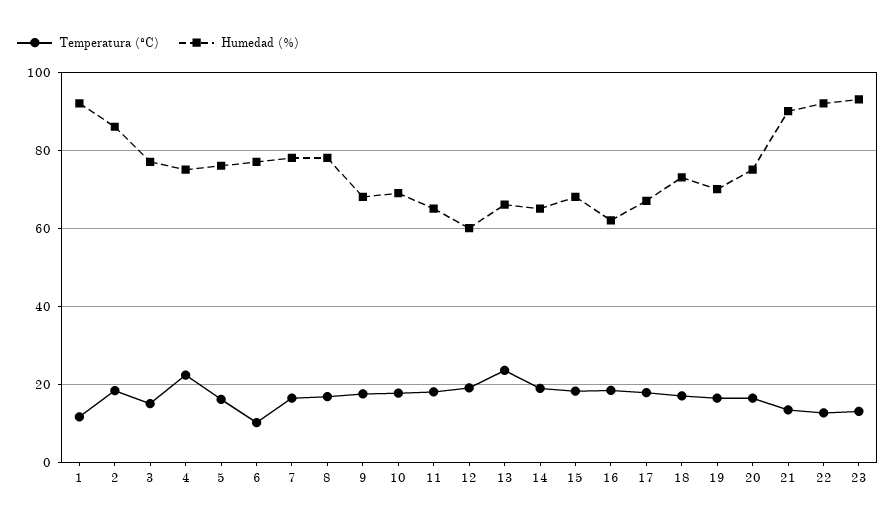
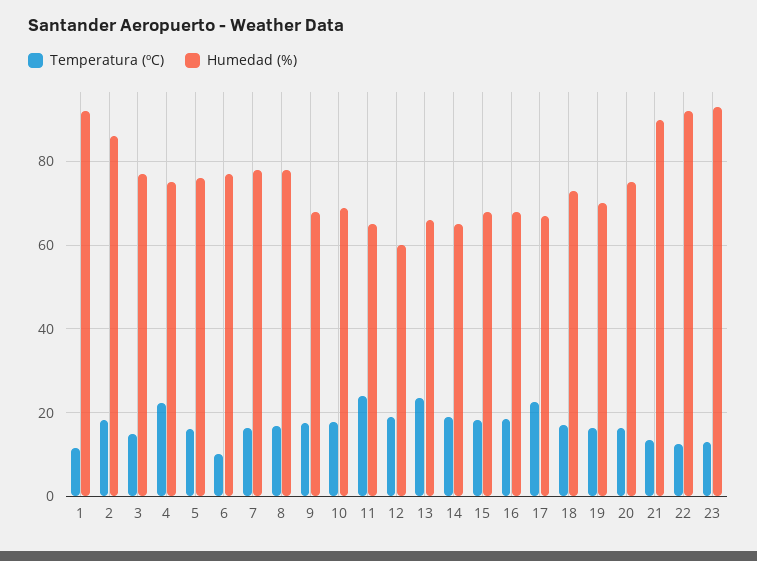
  {
    "Temperatura (ºC)": {
      "1": 12,
      "2": 18,
      "3": 16,
      "4": 22,
      "5": 16,
      "6": 10,
      "7": 16,
      "8": 16,
      "9": 18,
      "10": 18,
-     "11": 18,
+     "11": 24,
      "12": 20,
      "13": 24,
      "14": 18,
      "15": 18,
      "16": 18,
-     "17": 18,
+     "17": 22,
      "18": 18,
      "19": 16,
      "20": 16,
      "21": 14,
      "22": 12,
      "23": 14
    },
    "Humedad (%)": {
      "1": 92,
      "2": 86,
      "3": 78,
      "4": 76,
      "5": 76,
      "6": 78,
      "7": 78,
      "8": 78,
      "9": 68,
      "10": 70,
      "11": 66,
      "12": 60,
      "13": 66,
      "14": 66,
      "15": 68,
-     "16": 62,
+     "16": 68,
      "17": 68,
      "18": 74,
      "19": 70,
      "20": 76,
      "21": 90,
      "22": 92,
      "23": 94
    }
  }

